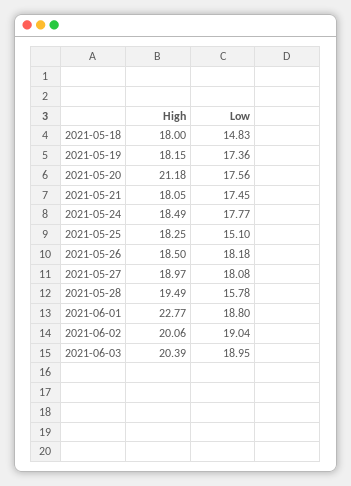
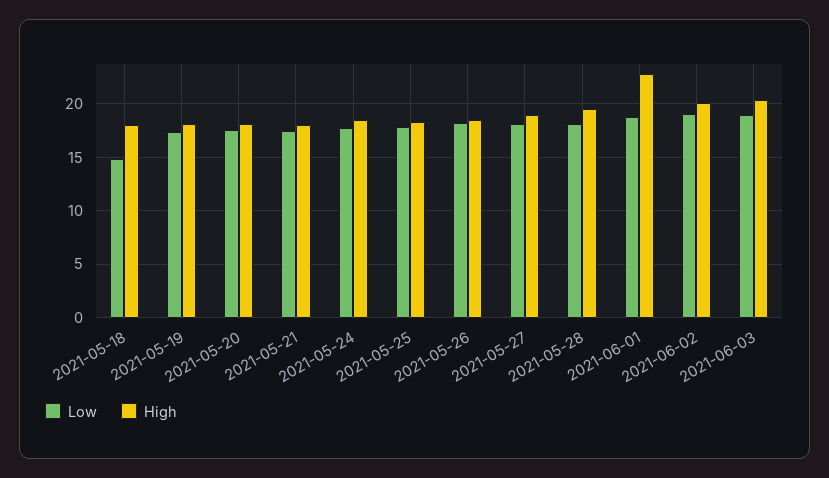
  {
    "High": {
      "2021-05-18": 18,
      "2021-05-19": 18.15,
-     "2021-05-20": 21.18,
+     "2021-05-20": 18,
      "2021-05-21": 18.05,
      "2021-05-24": 18.49,
      "2021-05-25": 18.25,
      "2021-05-26": 18.5,
      "2021-05-27": 18.97,
      "2021-05-28": 19.49,
      "2021-06-01": 22.77,
      "2021-06-02": 20.06,
      "2021-06-03": 20.39
    },
    "Low": {
      "2021-05-18": 14.83,
      "2021-05-19": 17.36,
      "2021-05-20": 17.56,
      "2021-05-21": 17.45,
      "2021-05-24": 17.77,
-     "2021-05-25": 15.1,
+     "2021-05-25": 18,
      "2021-05-26": 18.18,
      "2021-05-27": 18.08,
-     "2021-05-28": 15.78,
+     "2021-05-28": 18,
      "2021-06-01": 18.8,
      "2021-06-02": 19.04,
      "2021-06-03": 18.95
    }
  }

